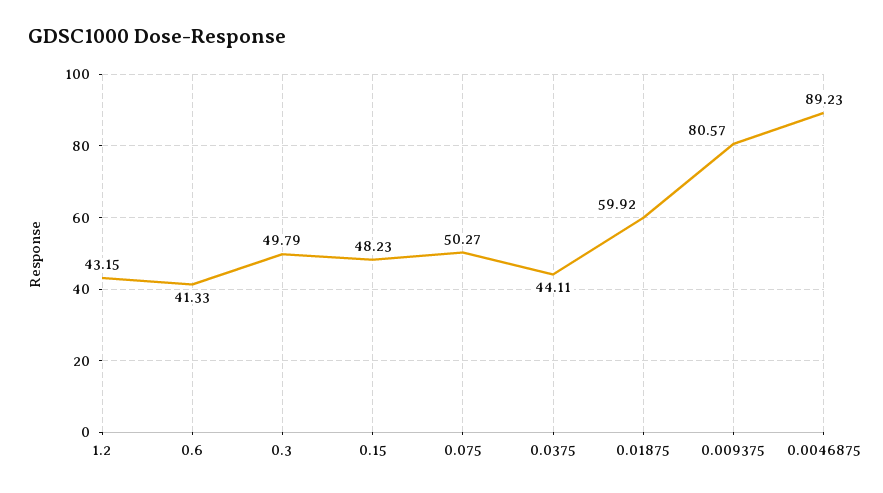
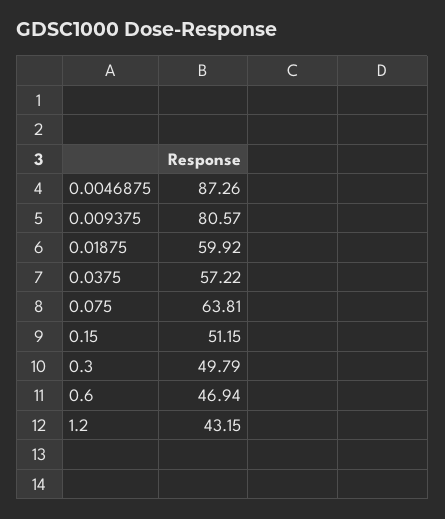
  {
    "1.2": 43.15,
-   "0.6": 41.33,
+   "0.6": 46.94,
    "0.3": 49.79,
-   "0.15": 48.23,
+   "0.15": 51.15,
-   "0.075": 50.27,
+   "0.075": 63.81,
-   "0.0375": 44.11,
+   "0.0375": 57.22,
    "0.01875": 59.92,
    "0.009375": 80.57,
-   "0.0046875": 89.23
+   "0.0046875": 87.26
  }

